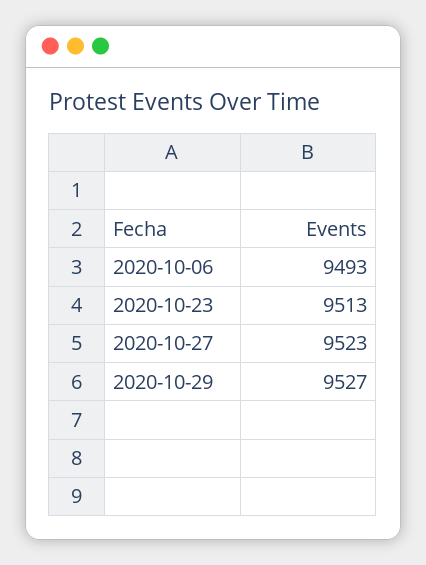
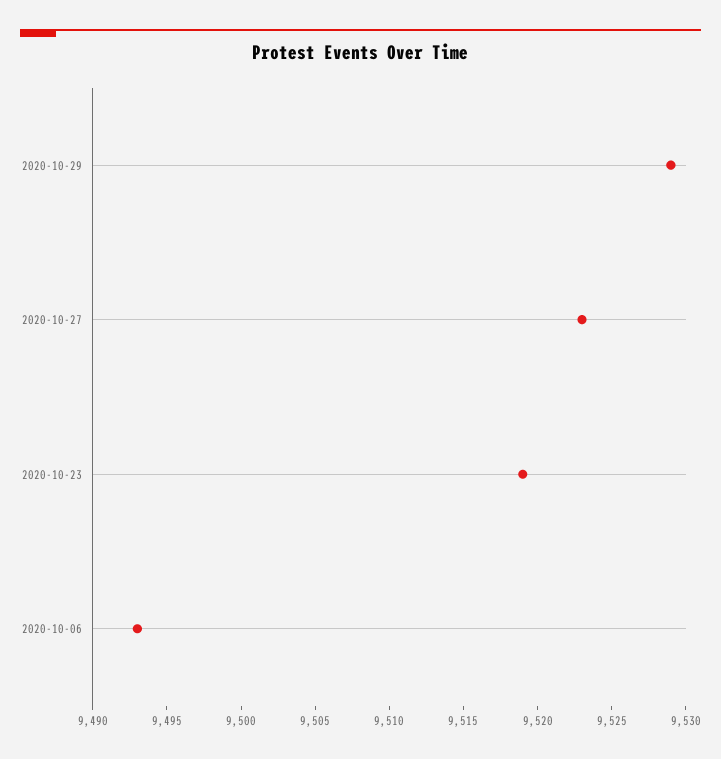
  {
    "2020-10-06": 9493,
-   "2020-10-23": 9513,
+   "2020-10-23": 9519,
    "2020-10-27": 9523,
-   "2020-10-29": 9527
+   "2020-10-29": 9529
  }

